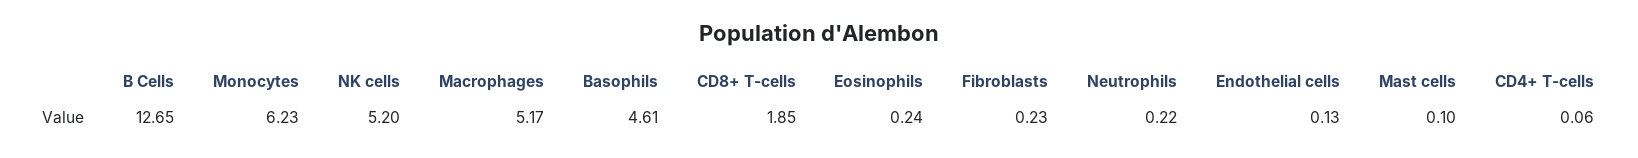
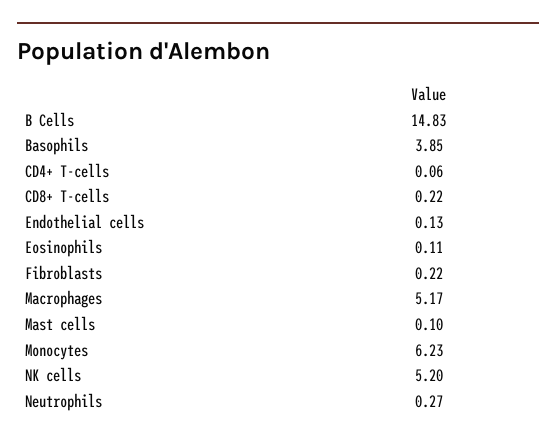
  {
-   "B Cells": 12.65,
+   "B Cells": 14.83,
    "Monocytes": 6.23,
    "NK cells": 5.2,
    "Macrophages": 5.17,
-   "Basophils": 4.61,
+   "Basophils": 3.85,
-   "CD8+ T-cells": 1.85,
+   "CD8+ T-cells": 0.22,
-   "Eosinophils": 0.24,
+   "Eosinophils": 0.11,
-   "Fibroblasts": 0.23,
+   "Fibroblasts": 0.22,
-   "Neutrophils": 0.22,
+   "Neutrophils": 0.27,
    "Endothelial cells": 0.13,
    "Mast cells": 0.1,
    "CD4+ T-cells": 0.06
  }

